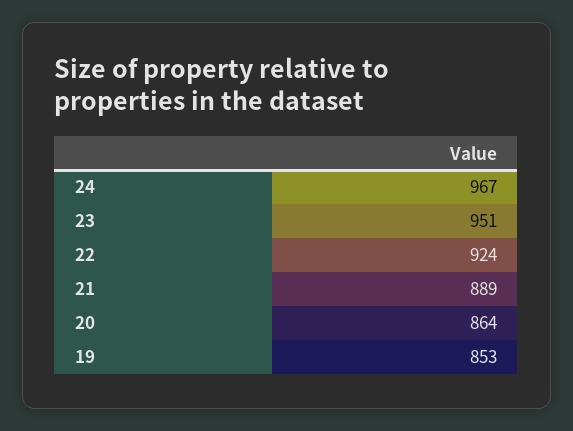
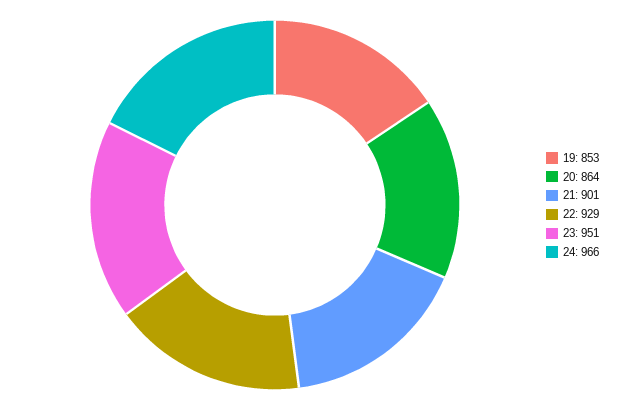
  {
-   "24": 967,
+   "24": 966,
    "23": 951,
-   "22": 924,
+   "22": 929,
-   "21": 889,
+   "21": 901,
    "20": 864,
    "19": 853
  }

